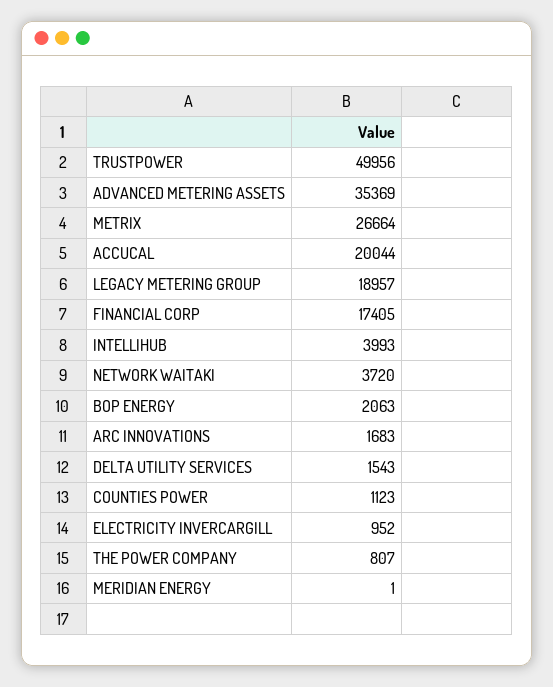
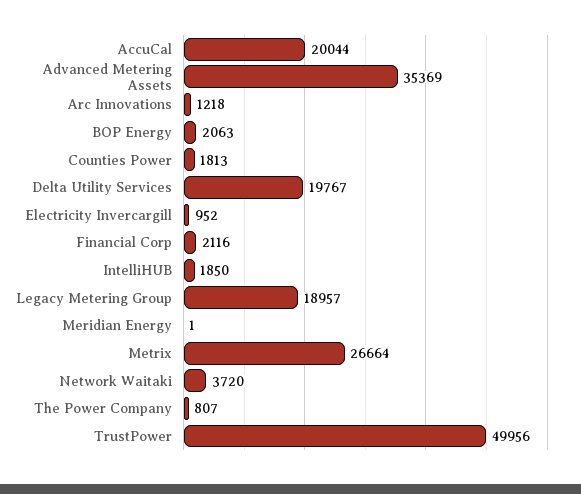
  {
    "TRUSTPOWER": 49956,
    "ADVANCED METERING ASSETS": 35369,
    "METRIX": 26664,
    "ACCUCAL": 20044,
    "LEGACY METERING GROUP": 18957,
-   "FINANCIAL CORP": 17405,
+   "FINANCIAL CORP": 2116,
-   "INTELLIHUB": 3993,
+   "INTELLIHUB": 1850,
    "NETWORK WAITAKI": 3720,
    "BOP ENERGY": 2063,
-   "ARC INNOVATIONS": 1683,
+   "ARC INNOVATIONS": 1218,
-   "DELTA UTILITY SERVICES": 1543,
+   "DELTA UTILITY SERVICES": 19767,
-   "COUNTIES POWER": 1123,
+   "COUNTIES POWER": 1813,
    "ELECTRICITY INVERCARGILL": 952,
    "THE POWER COMPANY": 807,
    "MERIDIAN ENERGY": 1
  }

